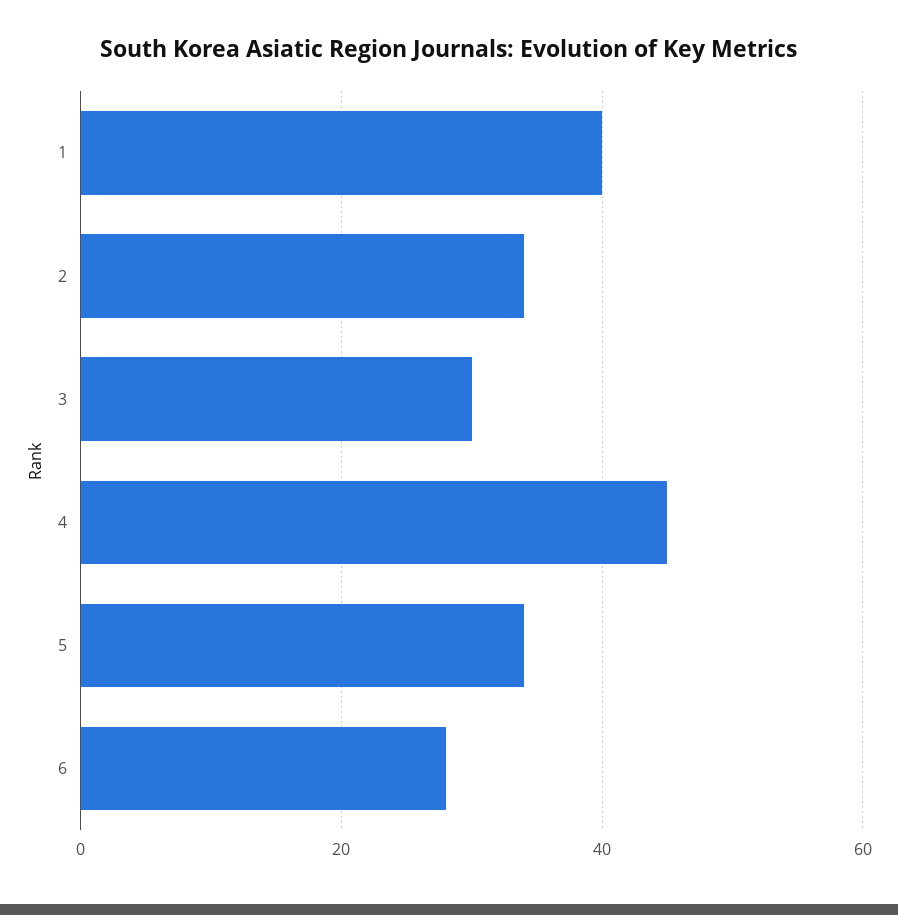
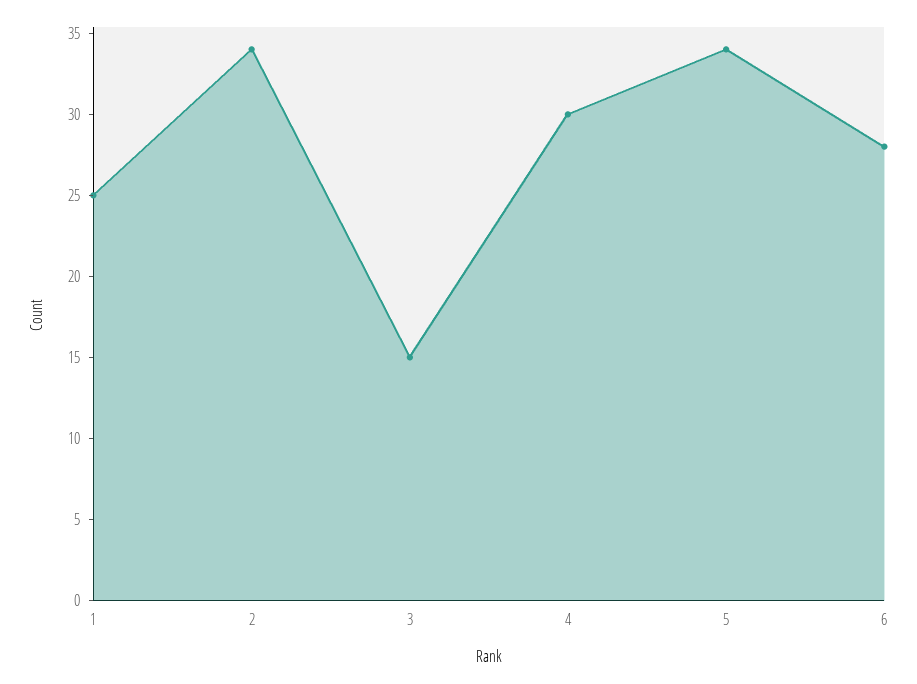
  {
-   "1": 40,
+   "1": 25,
    "2": 34,
-   "3": 30,
+   "3": 15,
-   "4": 45,
+   "4": 30,
    "5": 34,
    "6": 28
  }

